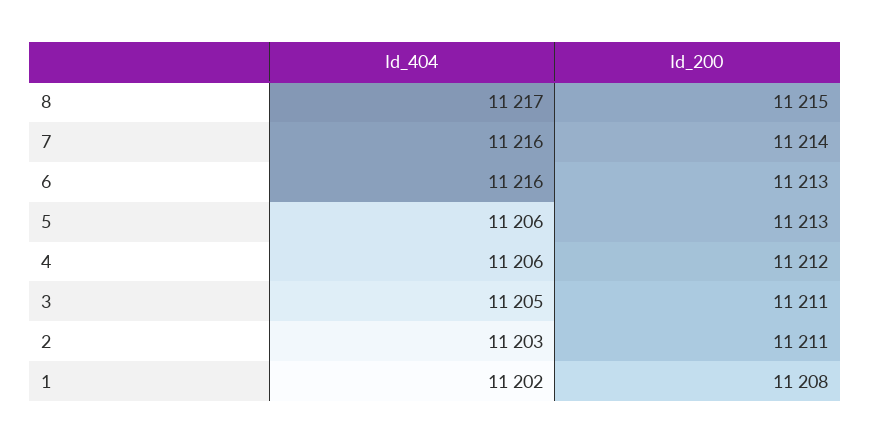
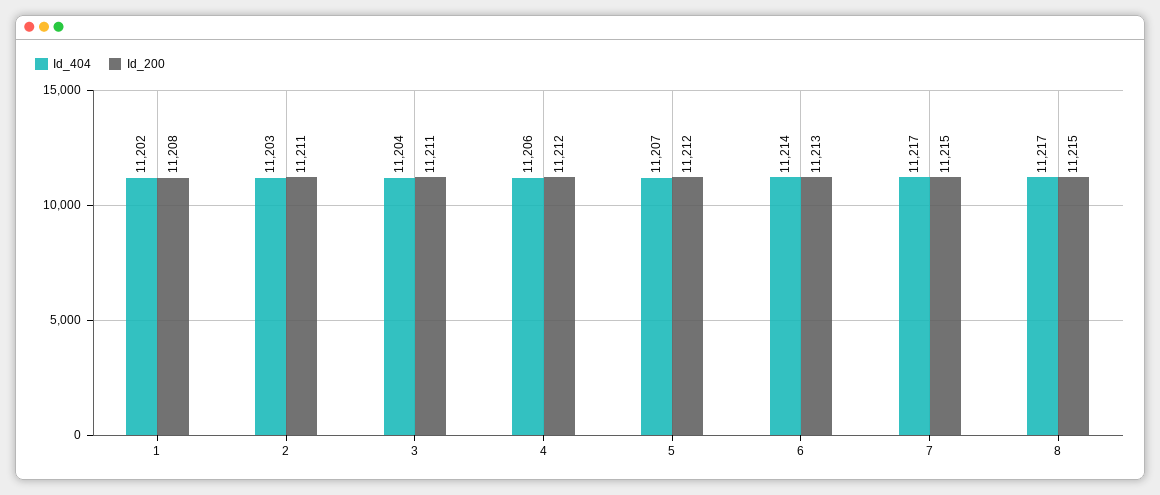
  {
    "Id_404": {
      "8": 11217,
-     "7": 11216,
+     "7": 11217,
-     "6": 11216,
+     "6": 11214,
-     "5": 11206,
+     "5": 11207,
      "4": 11206,
-     "3": 11205,
+     "3": 11204,
      "2": 11203,
      "1": 11202
    },
    "Id_200": {
      "8": 11215,
-     "7": 11214,
+     "7": 11215,
      "6": 11213,
-     "5": 11213,
+     "5": 11212,
      "4": 11212,
      "3": 11211,
      "2": 11211,
      "1": 11208
    }
  }

